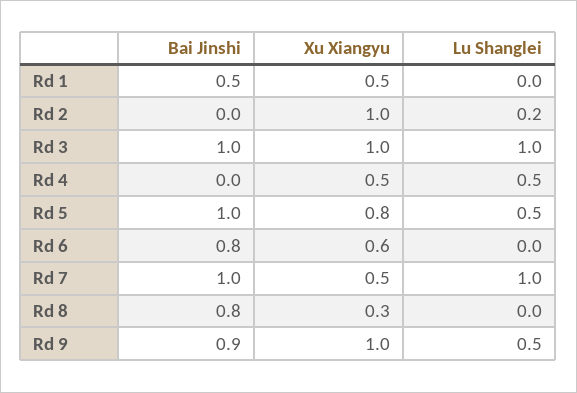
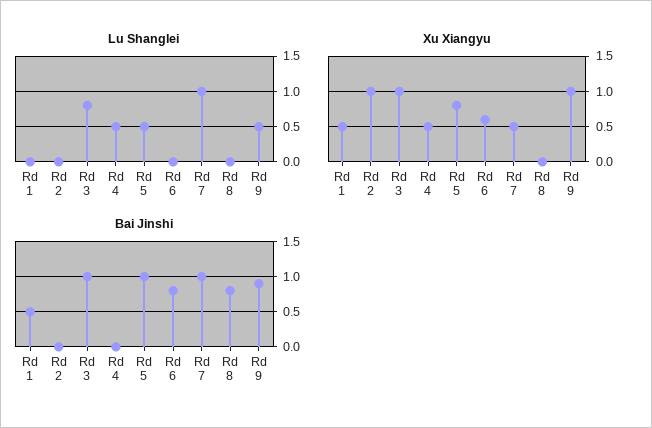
  {
    "Bai Jinshi": {
      "Rd 1": 0.5,
      "Rd 2": 0,
      "Rd 3": 1,
      "Rd 4": 0,
      "Rd 5": 1,
      "Rd 6": 0.8,
      "Rd 7": 1,
      "Rd 8": 0.8,
      "Rd 9": 0.9
    },
    "Xu Xiangyu": {
      "Rd 1": 0.5,
      "Rd 2": 1,
      "Rd 3": 1,
      "Rd 4": 0.5,
      "Rd 5": 0.8,
      "Rd 6": 0.6,
      "Rd 7": 0.5,
-     "Rd 8": 0.3,
+     "Rd 8": 0,
      "Rd 9": 1
    },
    "Lu Shanglei": {
      "Rd 1": 0,
-     "Rd 2": 0.2,
+     "Rd 2": 0,
-     "Rd 3": 1,
+     "Rd 3": 0.8,
      "Rd 4": 0.5,
      "Rd 5": 0.5,
      "Rd 6": 0,
      "Rd 7": 1,
      "Rd 8": 0,
      "Rd 9": 0.5
    }
  }

